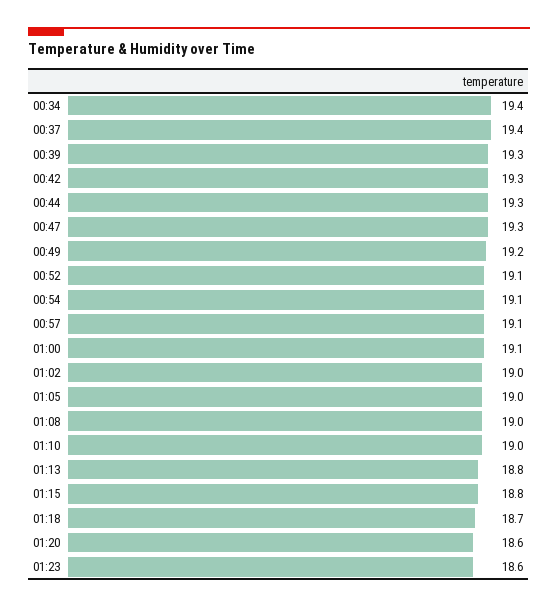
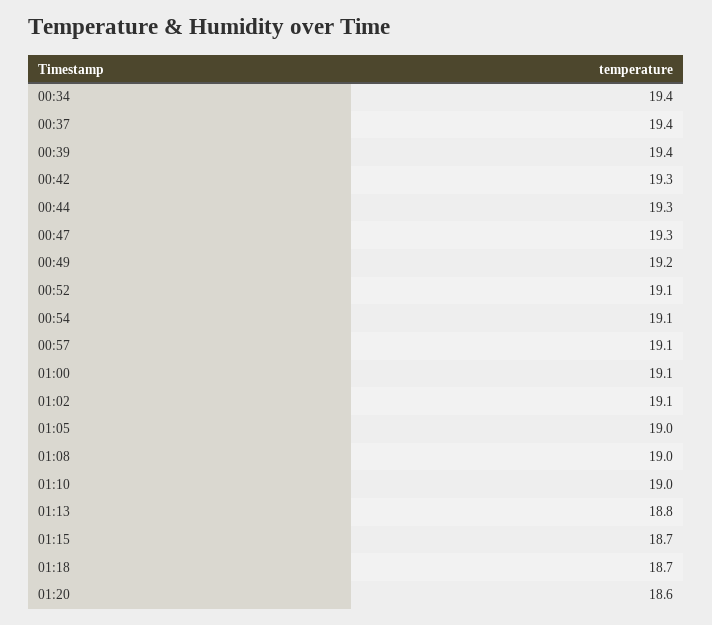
  {
    "00:34": 19.4,
    "00:37": 19.4,
-   "00:39": 19.3,
+   "00:39": 19.4,
    "00:42": 19.3,
    "00:44": 19.3,
    "00:47": 19.3,
    "00:49": 19.2,
    "00:52": 19.1,
    "00:54": 19.1,
    "00:57": 19.1,
    "01:00": 19.1,
-   "01:02": 19,
+   "01:02": 19.1,
    "01:05": 19,
    "01:08": 19,
    "01:10": 19,
    "01:13": 18.8,
-   "01:15": 18.8,
+   "01:15": 18.7,
    "01:18": 18.7,
-   "01:20": 18.6,
+   "01:20": 18.6
-   "01:23": 18.6
  }

